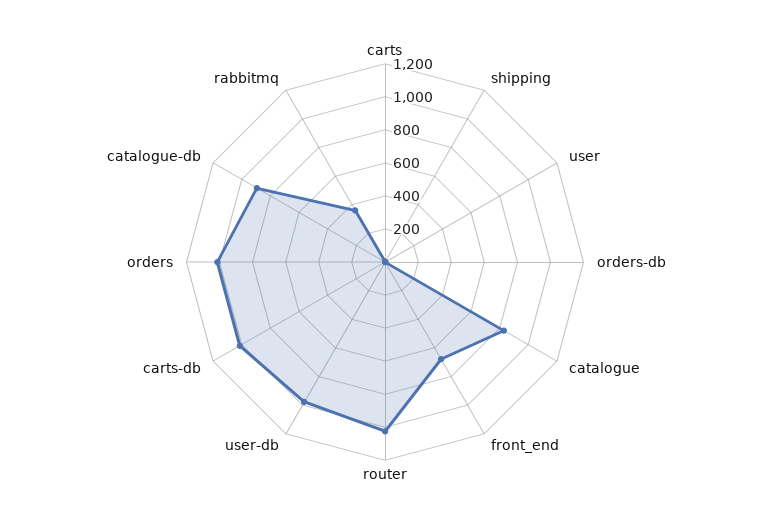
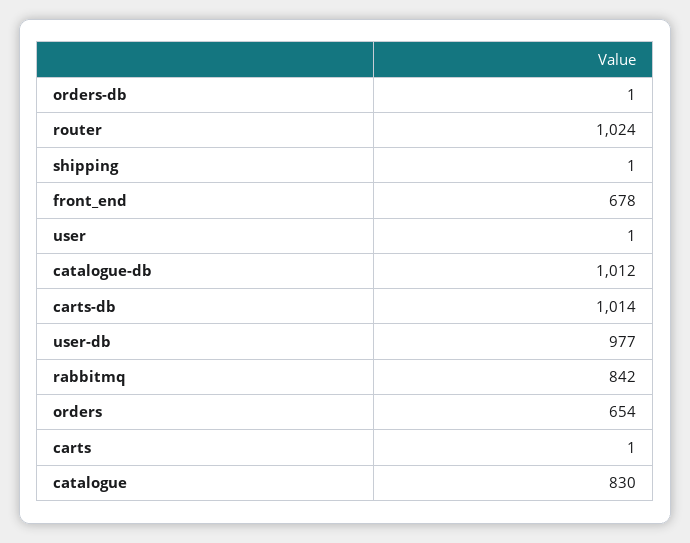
  {
    "carts": 1,
    "shipping": 1,
    "user": 1,
    "orders-db": 1,
    "catalogue": 830,
    "front_end": 678,
    "router": 1024,
    "user-db": 977,
    "carts-db": 1014,
-   "orders": 1000,
+   "orders": 654,
-   "catalogue-db": 900,
+   "catalogue-db": 1012,
-   "rabbitmq": 350
+   "rabbitmq": 842
  }

